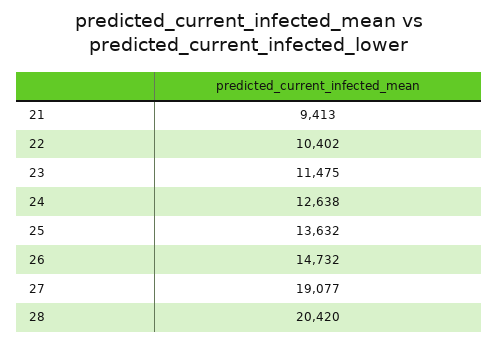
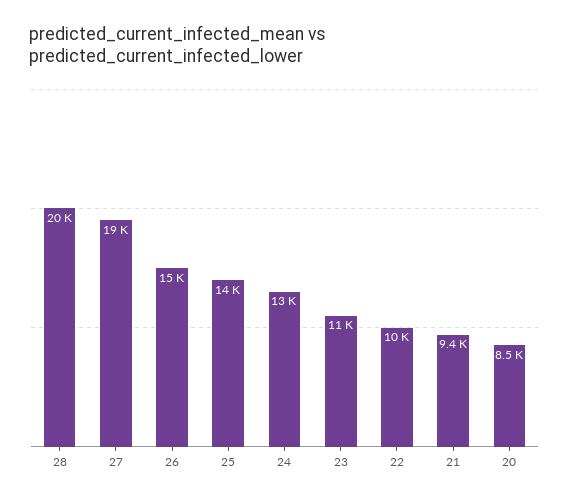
  {
    "21": 9413,
    "22": 10402,
    "23": 11475,
    "24": 12638,
    "25": 13632,
    "26": 14732,
    "27": 19077,
-   "28": 20420
+   "28": 20420,
+   "20": 8500
  }

